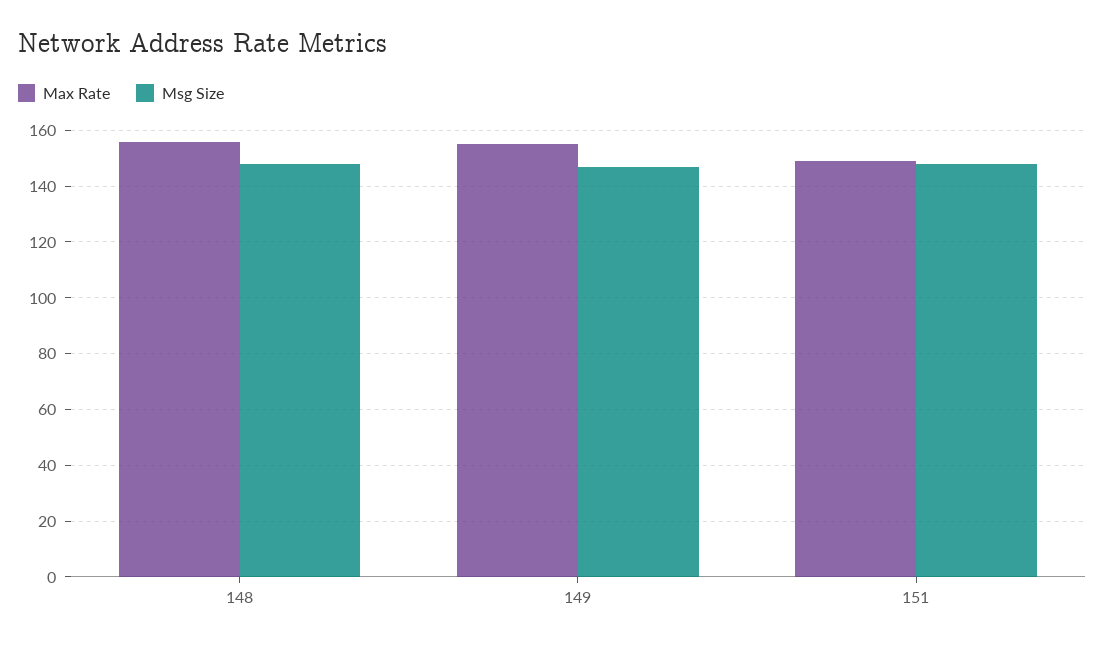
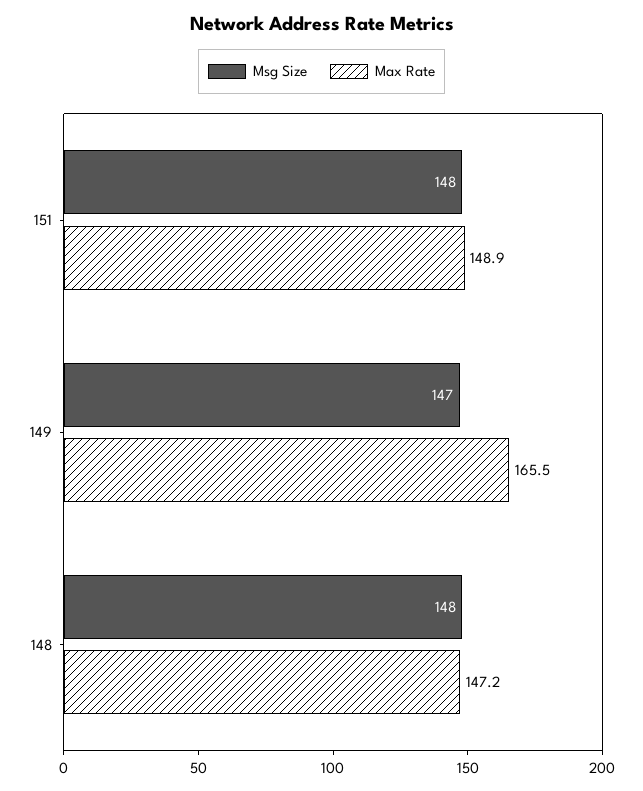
  {
    "Max Rate": {
-     "148": 155,
+     "148": 147.2,
-     "149": 155,
+     "149": 165.5,
      "151": 148.9
    },
    "Msg Size": {
      "148": 148,
      "149": 147,
      "151": 148
    }
  }

